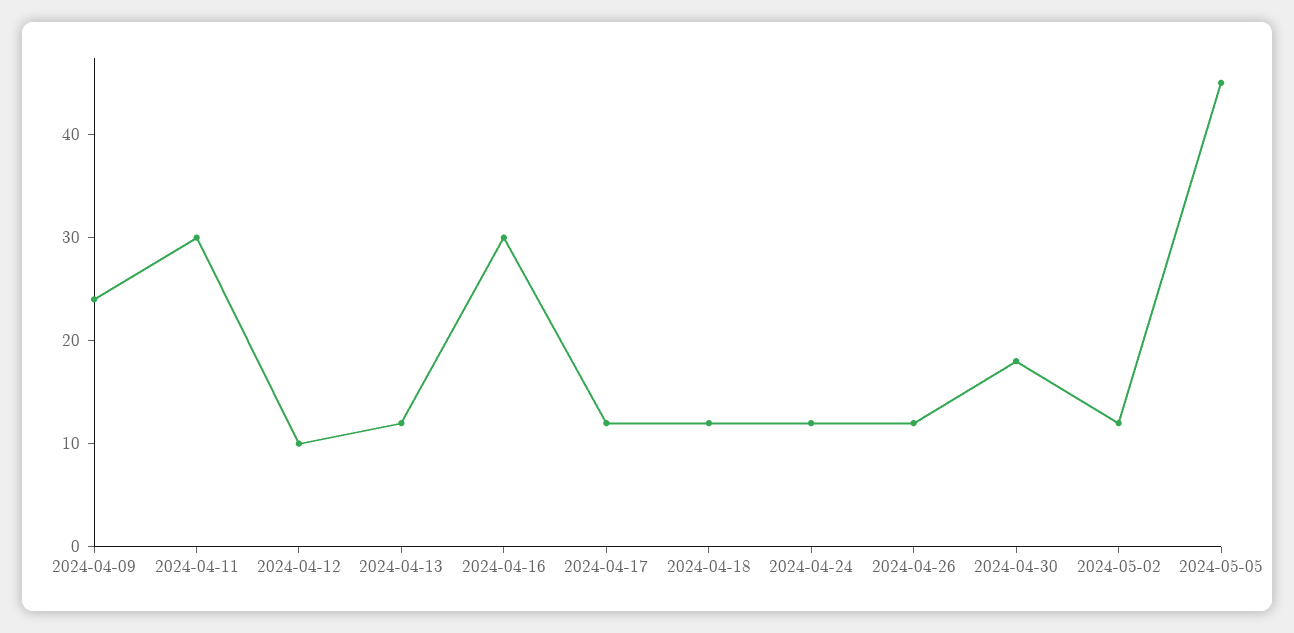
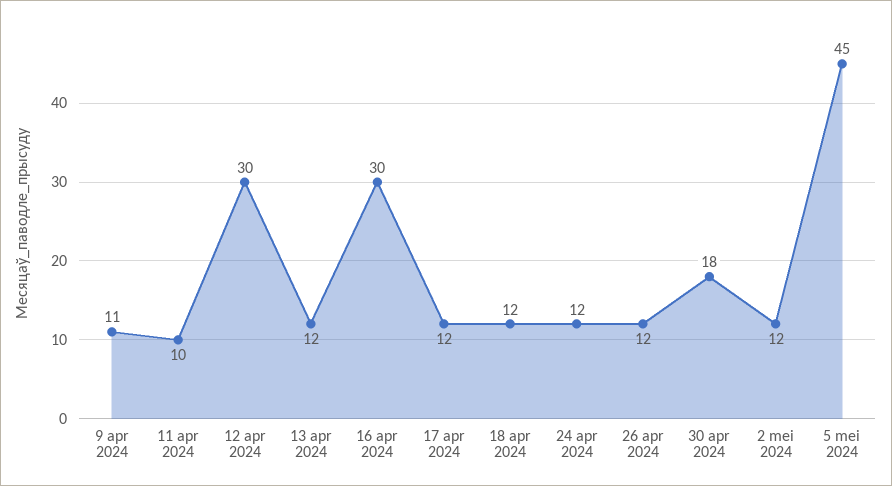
  {
-   "2024-04-09": 24,
+   "2024-04-09": 11,
-   "2024-04-11": 30,
+   "2024-04-11": 10,
-   "2024-04-12": 10,
+   "2024-04-12": 30,
    "2024-04-13": 12,
    "2024-04-16": 30,
    "2024-04-17": 12,
    "2024-04-18": 12,
    "2024-04-24": 12,
    "2024-04-26": 12,
    "2024-04-30": 18,
    "2024-05-02": 12,
    "2024-05-05": 45
  }

